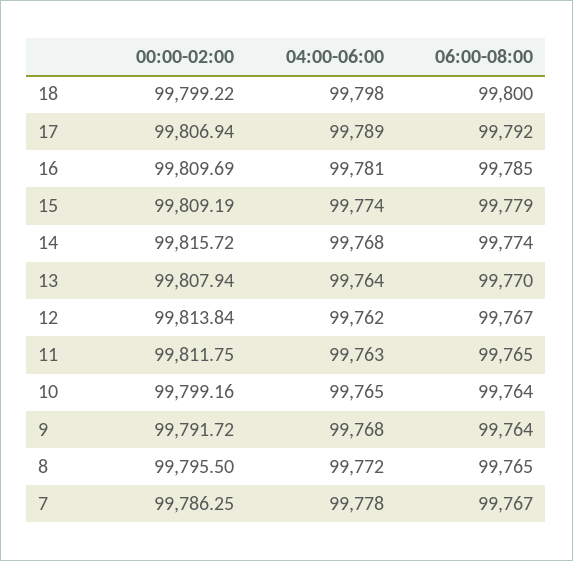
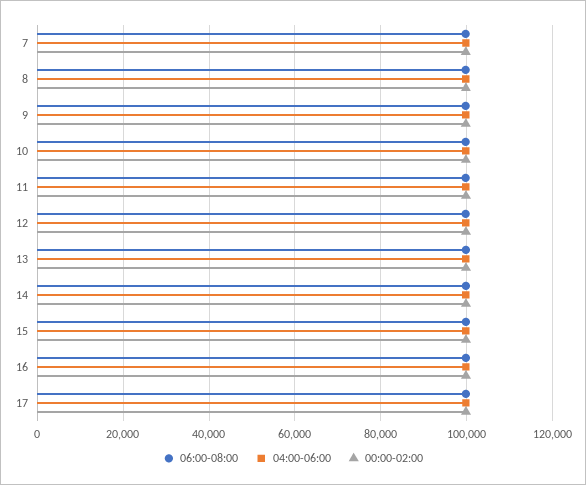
  {
    "00:00-02:00": {
-     "18": 99799.22,
      "17": 99806.94,
      "16": 99809.69,
      "15": 99809.19,
      "14": 99815.72,
      "13": 99807.94,
      "12": 99813.84,
      "11": 99811.75,
      "10": 99799.16,
      "9": 99791.72,
      "8": 99795.5,
      "7": 99786.25
    },
    "04:00-06:00": {
-     "18": 99798,
      "17": 99789,
      "16": 99781,
      "15": 99774,
      "14": 99768,
      "13": 99764,
      "12": 99762,
      "11": 99763,
      "10": 99765,
      "9": 99768,
      "8": 99772,
      "7": 99778
    },
    "06:00-08:00": {
-     "18": 99800,
      "17": 99792,
      "16": 99785,
      "15": 99779,
      "14": 99774,
      "13": 99770,
      "12": 99767,
      "11": 99765,
      "10": 99764,
      "9": 99764,
      "8": 99765,
      "7": 99767
    }
  }

